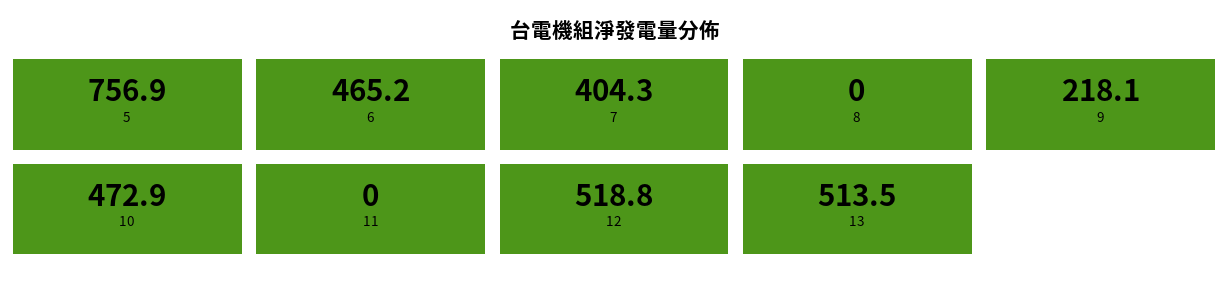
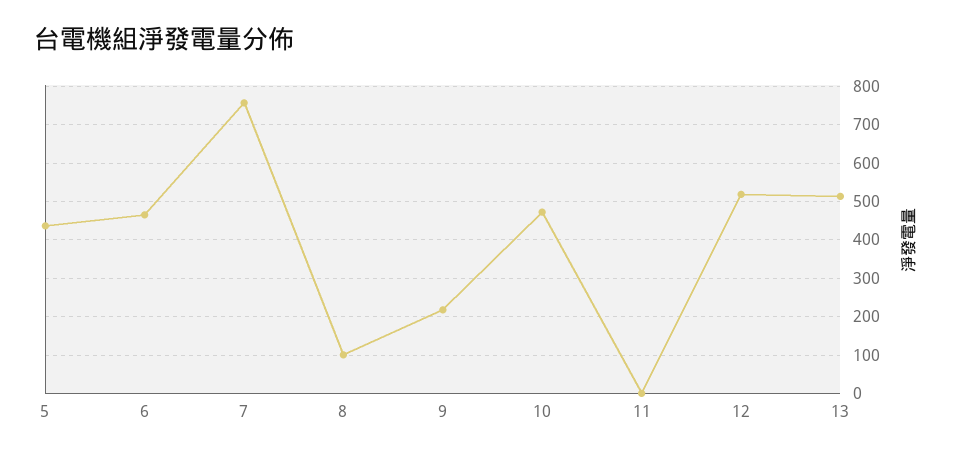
  {
-   "5": 756.9,
+   "5": 440,
    "6": 465.2,
-   "7": 404.3,
+   "7": 760,
-   "8": 0,
+   "8": 100,
    "9": 218.1,
    "10": 472.9,
    "11": 0,
    "12": 518.8,
    "13": 513.5
  }

